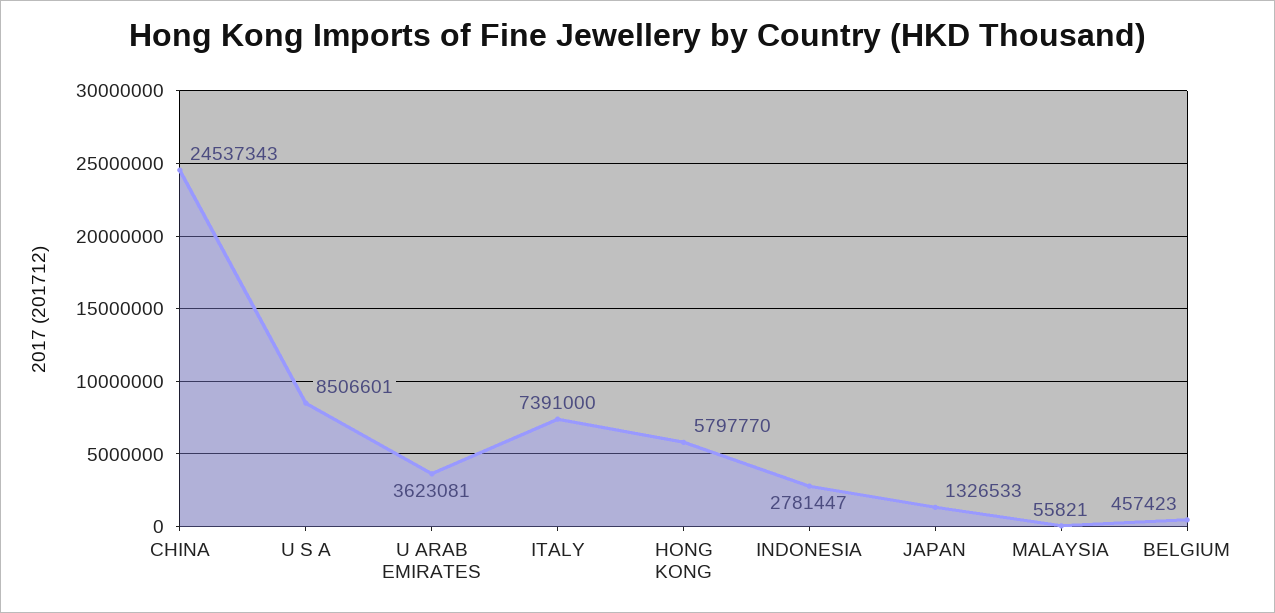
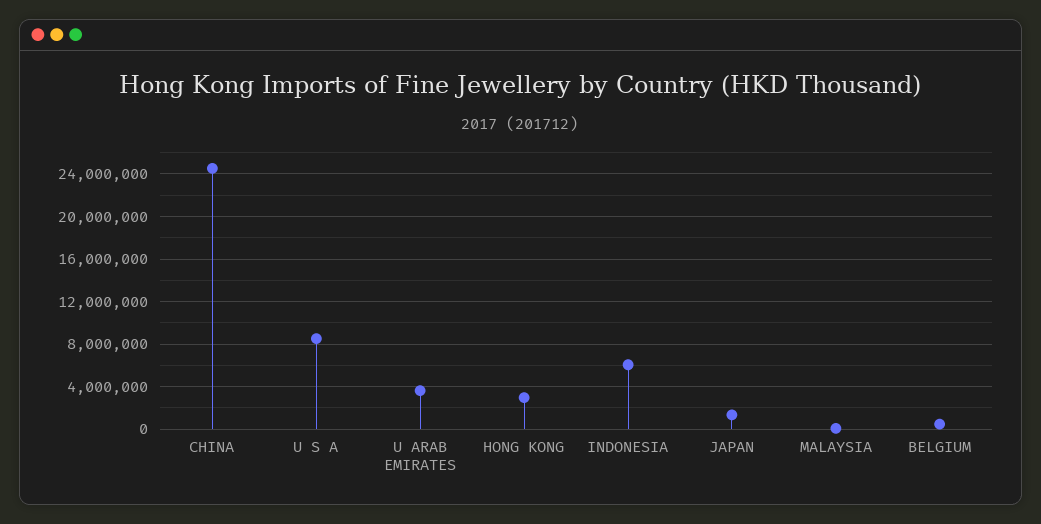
  {
    "CHINA": 24537343,
    "U S A": 8506601,
    "U ARAB EMIRATES": 3623081,
-   "ITALY": 7391000,
-   "HONG KONG": 5797770,
+   "HONG KONG": 3000000,
-   "INDONESIA": 2781447,
+   "INDONESIA": 6000000,
    "JAPAN": 1326533,
    "MALAYSIA": 55821,
    "BELGIUM": 457423
  }

